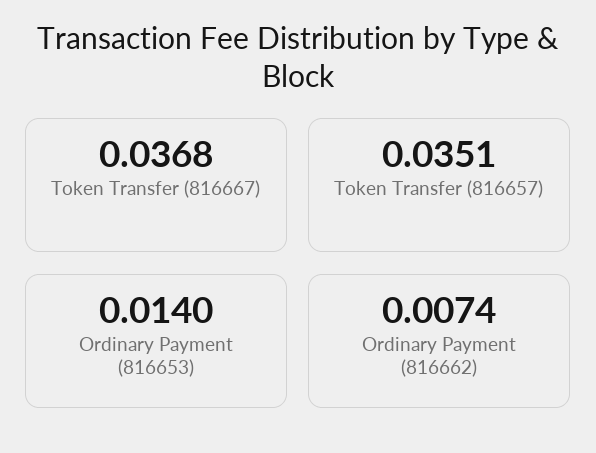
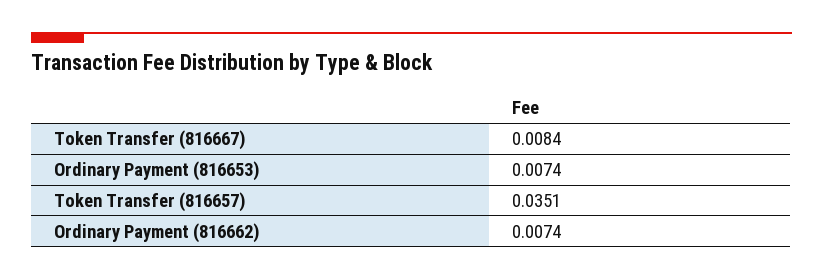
  {
-   "Token Transfer (816667)": 0.0368,
+   "Token Transfer (816667)": 0.0084,
    "Token Transfer (816657)": 0.0351,
-   "Ordinary Payment (816653)": 0.014,
+   "Ordinary Payment (816653)": 0.0074,
    "Ordinary Payment (816662)": 0.0074
  }

